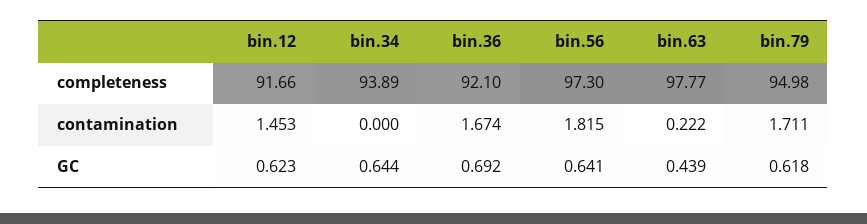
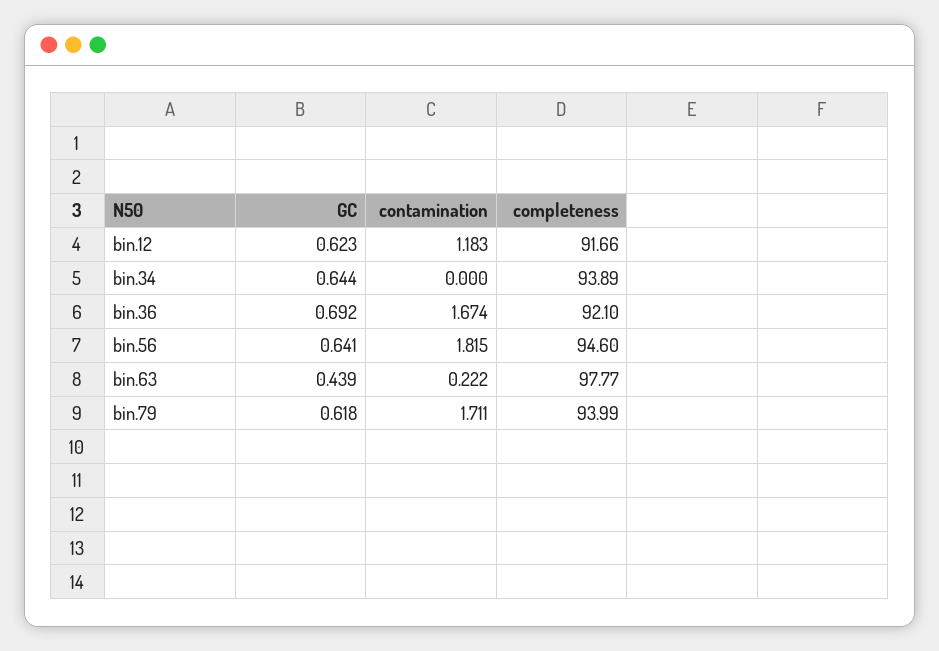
  {
    "bin.12": {
      "completeness": 91.66,
-     "contamination": 1.453,
+     "contamination": 1.183,
      "GC": 0.623
    },
    "bin.34": {
      "completeness": 93.89,
      "contamination": 0,
      "GC": 0.644
    },
    "bin.36": {
      "completeness": 92.1,
      "contamination": 1.674,
      "GC": 0.692
    },
    "bin.56": {
-     "completeness": 97.3,
+     "completeness": 94.6,
      "contamination": 1.815,
      "GC": 0.641
    },
    "bin.63": {
      "completeness": 97.77,
      "contamination": 0.222,
      "GC": 0.439
    },
    "bin.79": {
-     "completeness": 94.98,
+     "completeness": 93.99,
      "contamination": 1.711,
      "GC": 0.618
    }
  }

